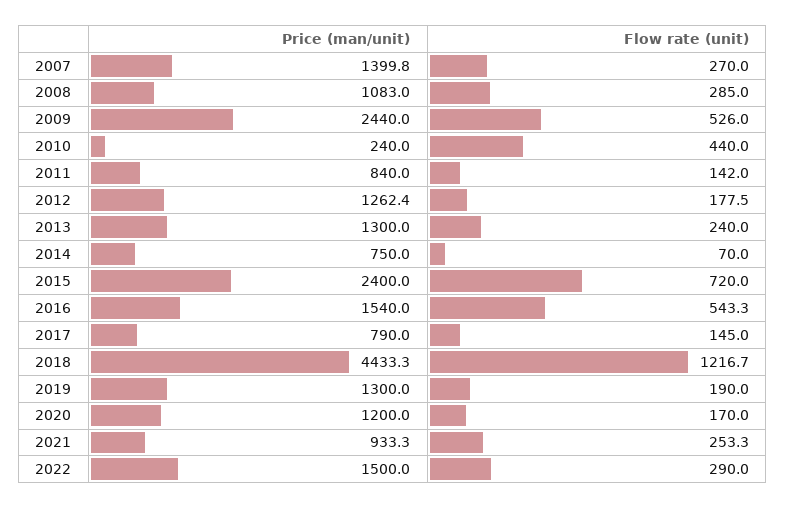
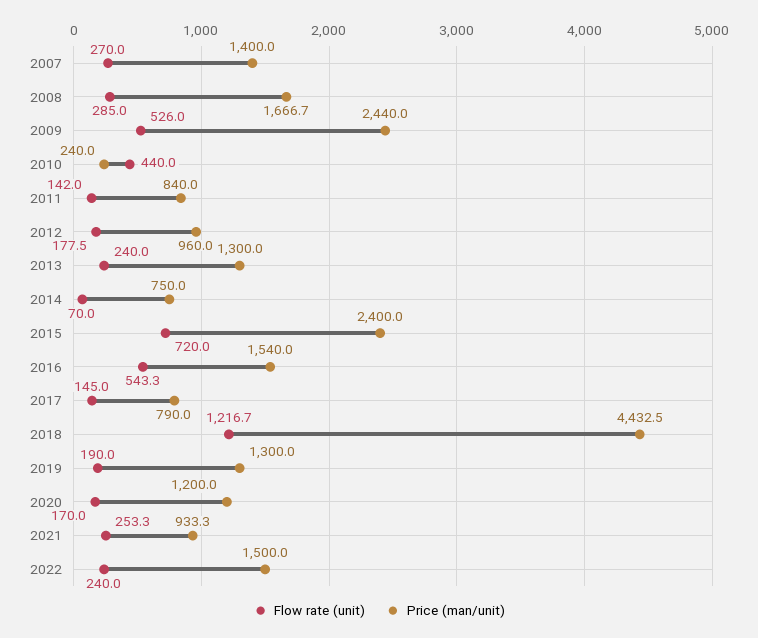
  {
    "Price (man/unit)": {
-     "2007": 1399.8,
+     "2007": 1400,
-     "2008": 1083,
+     "2008": 1666.7,
      "2009": 2440,
      "2010": 240,
      "2011": 840,
-     "2012": 1262.4,
+     "2012": 960,
      "2013": 1300,
      "2014": 750,
      "2015": 2400,
      "2016": 1540,
      "2017": 790,
-     "2018": 4433.3,
+     "2018": 4432.5,
      "2019": 1300,
      "2020": 1200,
      "2021": 933.3,
      "2022": 1500
    },
    "Flow rate (unit)": {
      "2007": 270,
      "2008": 285,
      "2009": 526,
      "2010": 440,
      "2011": 142,
      "2012": 177.5,
      "2013": 240,
      "2014": 70,
      "2015": 720,
      "2016": 543.3,
      "2017": 145,
      "2018": 1216.7,
      "2019": 190,
      "2020": 170,
      "2021": 253.3,
-     "2022": 290
+     "2022": 240
    }
  }

